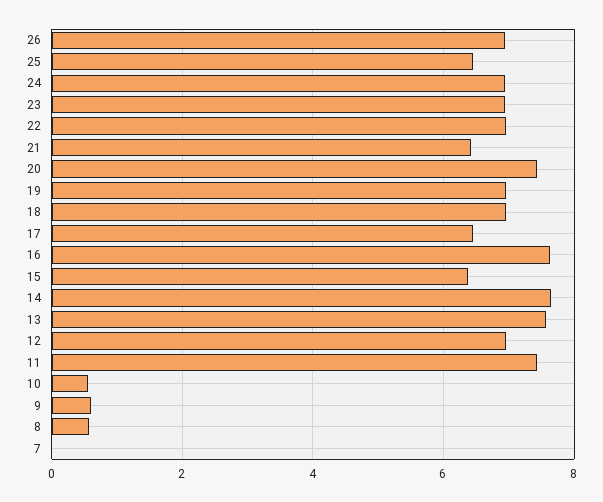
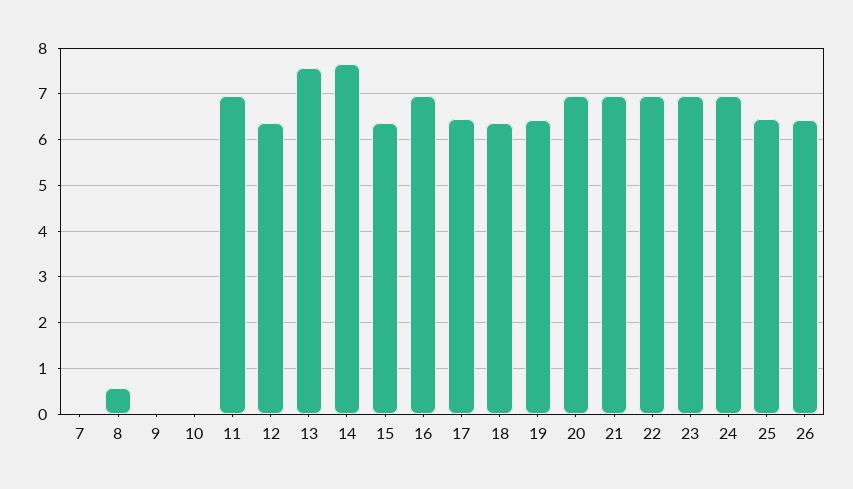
  {
-   "26": 7,
+   "26": 6.4,
    "25": 6.4,
    "24": 7,
    "23": 7,
    "22": 7,
-   "21": 6.4,
+   "21": 7,
-   "20": 7.4,
+   "20": 7,
-   "19": 7,
+   "19": 6.4,
-   "18": 7,
+   "18": 6.4,
    "17": 6.4,
-   "16": 7.6,
+   "16": 7,
    "15": 6.4,
    "14": 7.6,
    "13": 7.6,
-   "12": 7,
+   "12": 6.4,
-   "11": 7.4,
+   "11": 7,
-   "10": 0.6,
+   "10": 0,
-   "9": 0.6,
+   "9": 0,
    "8": 0.6,
    "7": 0
  }

